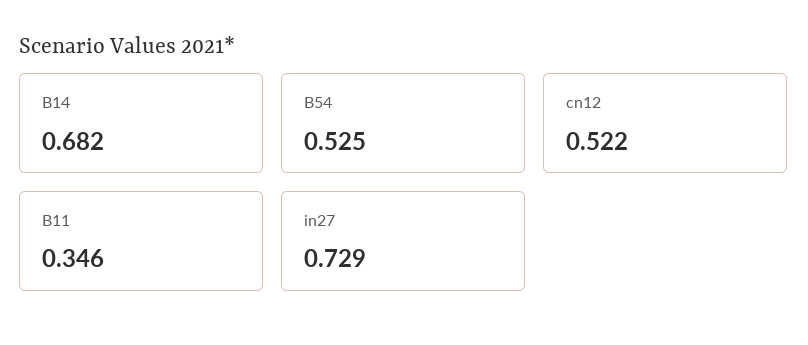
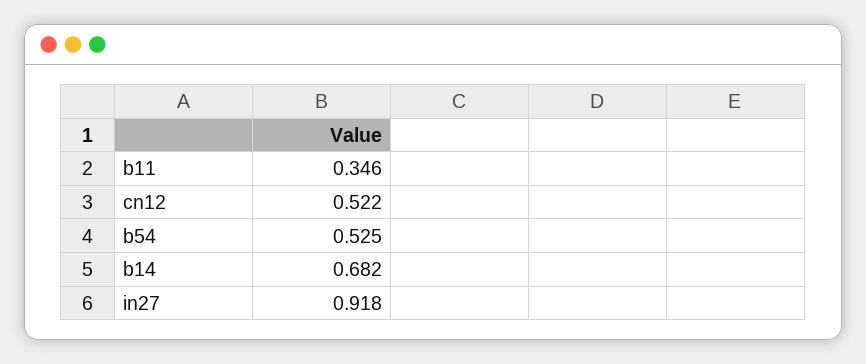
  {
    "B14": 0.682,
    "B54": 0.525,
    "cn12": 0.522,
    "B11": 0.346,
-   "in27": 0.729
+   "in27": 0.918
  }

